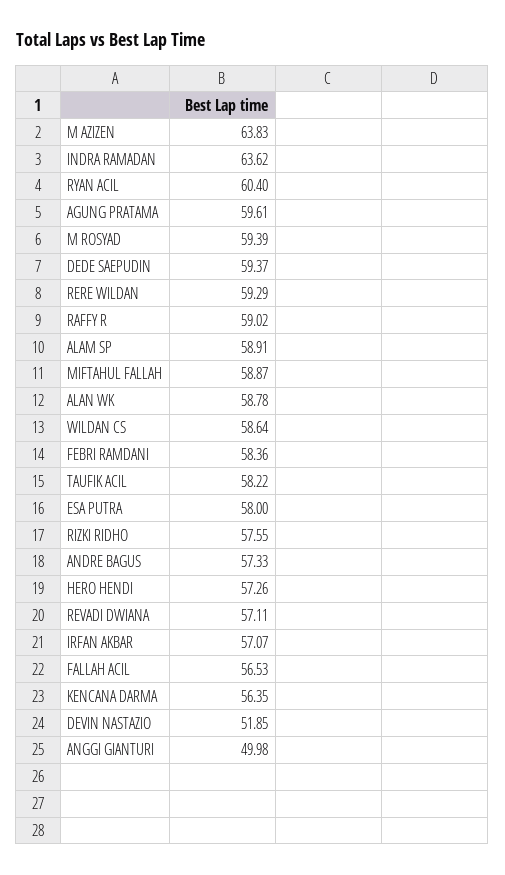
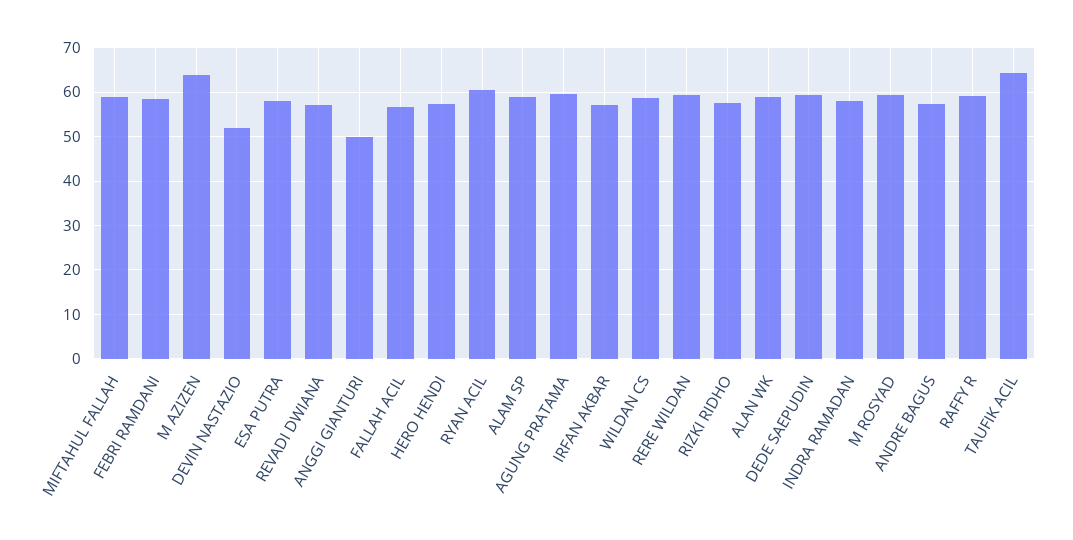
  {
    "M AZIZEN": 63.83,
-   "INDRA RAMADAN": 63.62,
+   "INDRA RAMADAN": 58,
    "RYAN ACIL": 60.4,
    "AGUNG PRATAMA": 59.61,
    "M ROSYAD": 59.39,
    "DEDE SAEPUDIN": 59.37,
    "RERE WILDAN": 59.29,
    "RAFFY R": 59.02,
    "ALAM SP": 58.91,
    "MIFTAHUL FALLAH": 58.87,
    "ALAN WK": 58.78,
    "WILDAN CS": 58.64,
    "FEBRI RAMDANI": 58.36,
-   "TAUFIK ACIL": 58.22,
+   "TAUFIK ACIL": 64,
    "ESA PUTRA": 58,
    "RIZKI RIDHO": 57.55,
    "ANDRE BAGUS": 57.33,
    "HERO HENDI": 57.26,
    "REVADI DWIANA": 57.11,
    "IRFAN AKBAR": 57.07,
    "FALLAH ACIL": 56.53,
-   "KENCANA DARMA": 56.35,
    "DEVIN NASTAZIO": 51.85,
    "ANGGI GIANTURI": 49.98
  }

